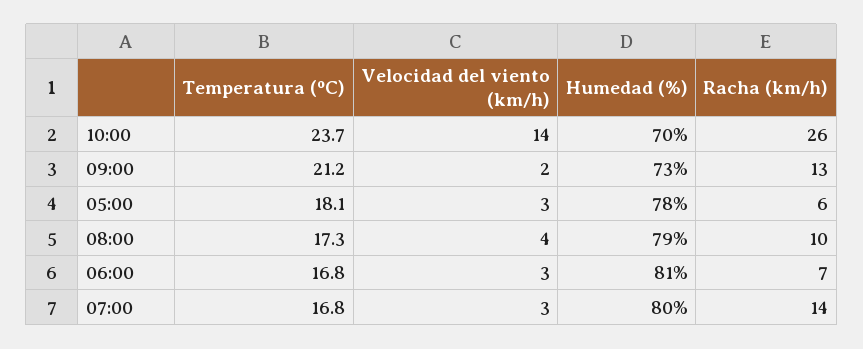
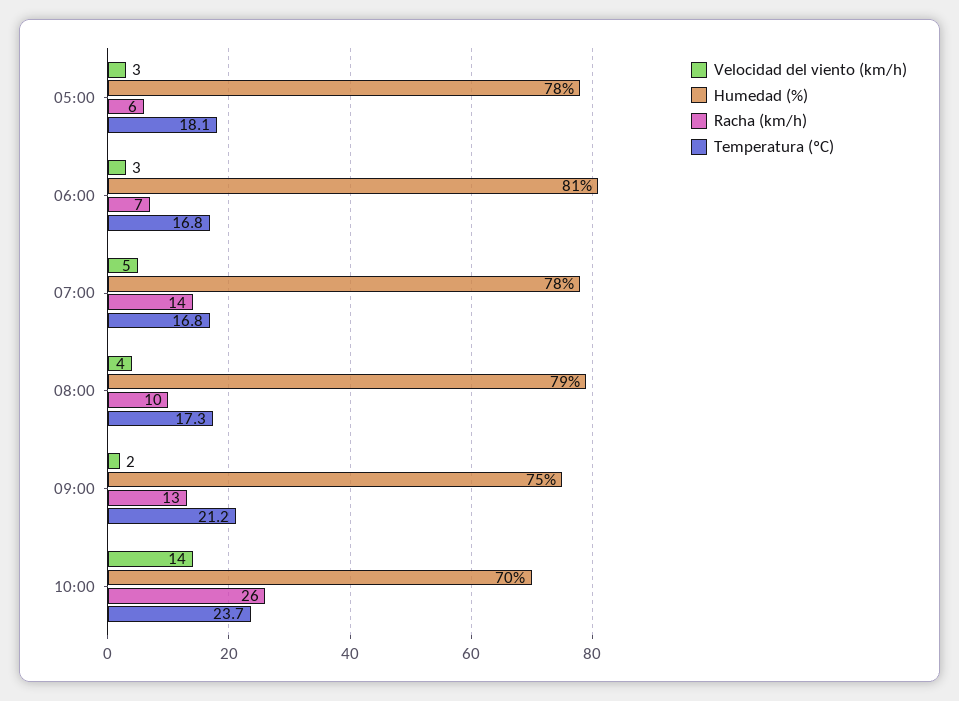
  {
    "Temperatura (ºC)": {
      "10:00": 23.7,
      "09:00": 21.2,
      "05:00": 18.1,
      "08:00": 17.3,
      "06:00": 16.8,
      "07:00": 16.8
    },
    "Velocidad del viento (km/h)": {
      "10:00": 14,
      "09:00": 2,
      "05:00": 3,
      "08:00": 4,
      "06:00": 3,
-     "07:00": 3
+     "07:00": 5
    },
    "Humedad (%)": {
      "10:00": 70,
-     "09:00": 73,
+     "09:00": 75,
      "05:00": 78,
      "08:00": 79,
      "06:00": 81,
-     "07:00": 80
+     "07:00": 78
    },
    "Racha (km/h)": {
      "10:00": 26,
      "09:00": 13,
      "05:00": 6,
      "08:00": 10,
      "06:00": 7,
      "07:00": 14
    }
  }

